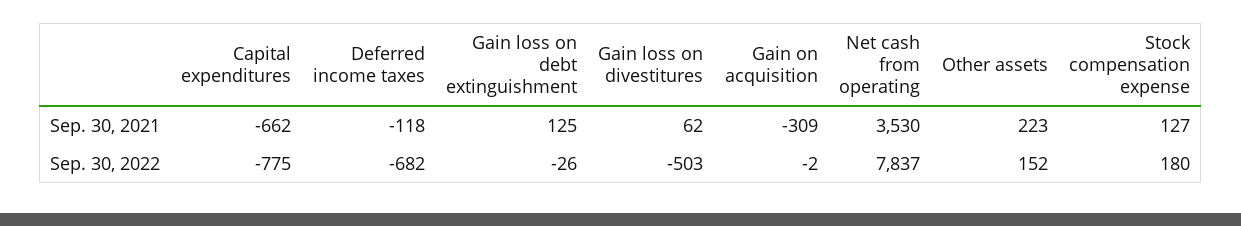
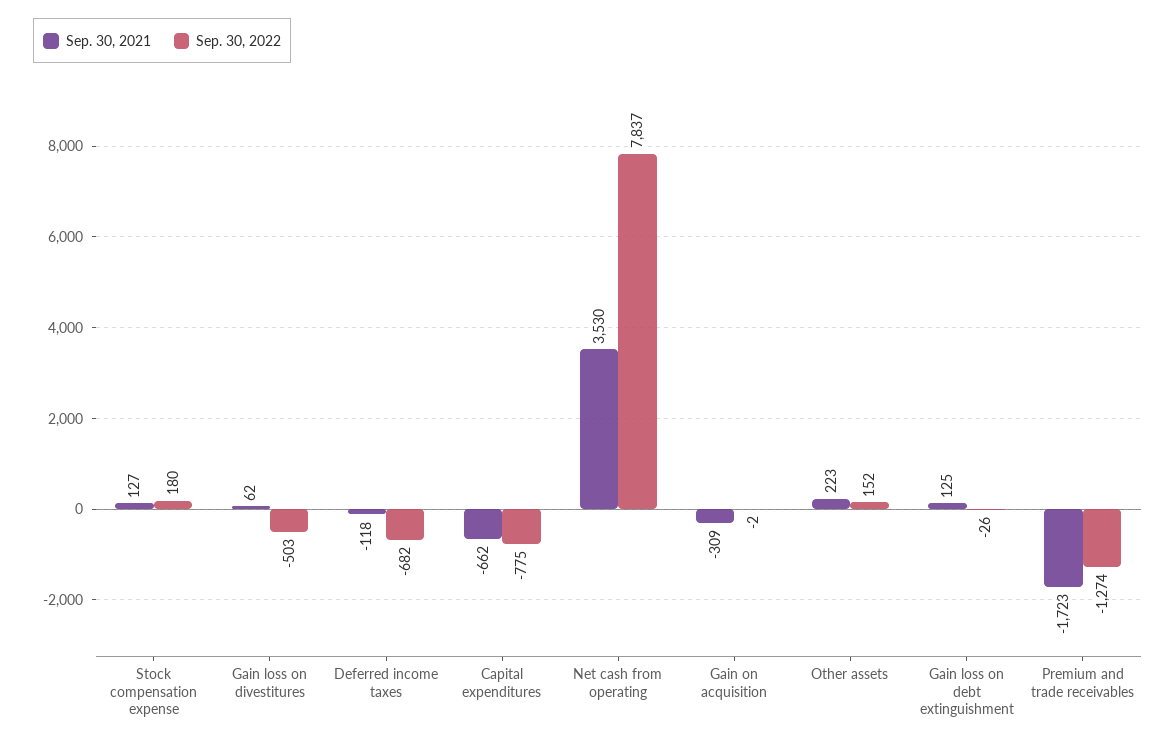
  {
    "Sep. 30, 2021": {
      "Capital expenditures": -662,
      "Deferred income taxes": -118,
      "Gain loss on debt extinguishment": 125,
      "Gain loss on divestitures": 62,
      "Gain on acquisition": -309,
      "Net cash from operating": 3530,
      "Other assets": 223,
-     "Stock compensation expense": 127
+     "Stock compensation expense": 127,
+     "Premium and trade receivables": -1723
    },
    "Sep. 30, 2022": {
      "Capital expenditures": -775,
      "Deferred income taxes": -682,
      "Gain loss on debt extinguishment": -26,
      "Gain loss on divestitures": -503,
      "Gain on acquisition": -2,
      "Net cash from operating": 7837,
      "Other assets": 152,
-     "Stock compensation expense": 180
+     "Stock compensation expense": 180,
+     "Premium and trade receivables": -1274
    }
  }

